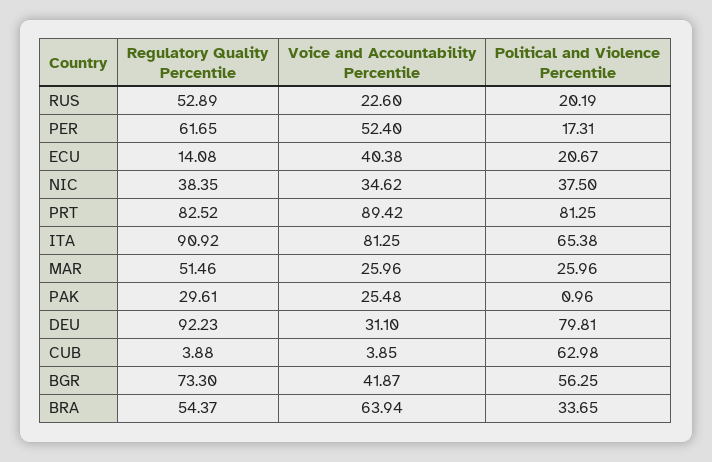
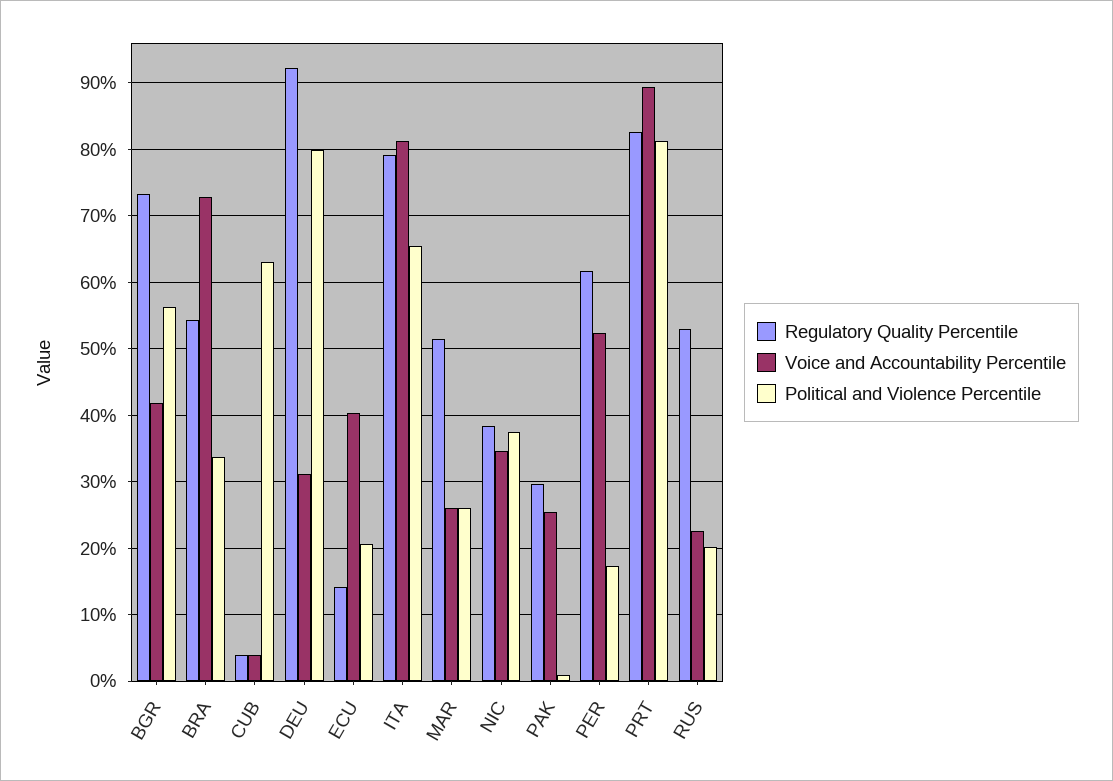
  {
    "Regulatory Quality Percentile": {
      "RUS": 52.89,
      "PER": 61.65,
      "ECU": 14.08,
      "NIC": 38.35,
      "PRT": 82.52,
-     "ITA": 90.92,
+     "ITA": 79,
      "MAR": 51.46,
      "PAK": 29.61,
      "DEU": 92.23,
      "CUB": 3.88,
      "BGR": 73.3,
      "BRA": 54.37
    },
    "Voice and Accountability Percentile": {
      "RUS": 22.6,
      "PER": 52.4,
      "ECU": 40.38,
      "NIC": 34.62,
      "PRT": 89.42,
      "ITA": 81.25,
      "MAR": 25.96,
      "PAK": 25.48,
      "DEU": 31.1,
      "CUB": 3.85,
      "BGR": 41.87,
-     "BRA": 63.94
+     "BRA": 73
    },
    "Political and Violence Percentile": {
      "RUS": 20.19,
      "PER": 17.31,
      "ECU": 20.67,
      "NIC": 37.5,
      "PRT": 81.25,
      "ITA": 65.38,
      "MAR": 25.96,
      "PAK": 0.96,
      "DEU": 79.81,
      "CUB": 62.98,
      "BGR": 56.25,
      "BRA": 33.65
    }
  }

